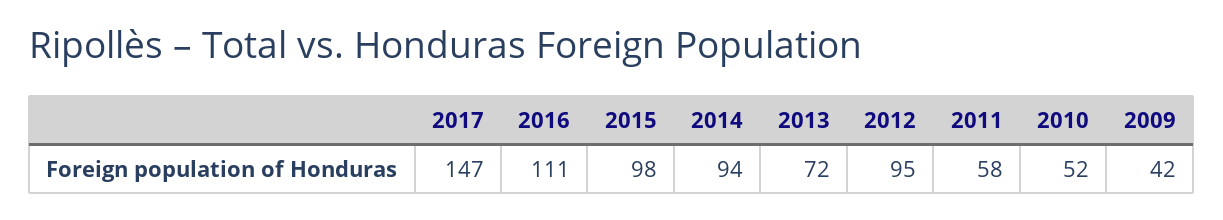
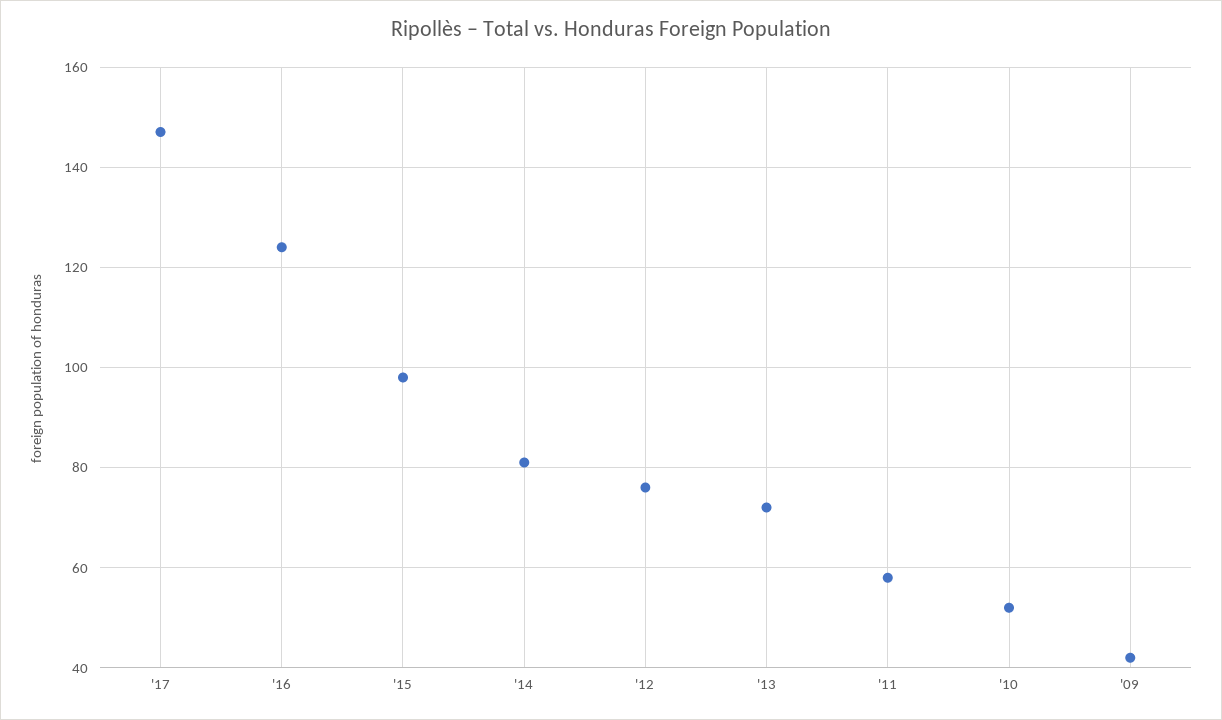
  {
    "2017": 147,
-   "2016": 111,
+   "2016": 125,
    "2015": 98,
-   "2014": 94,
+   "2014": 80,
    "2013": 72,
-   "2012": 95,
+   "2012": 75,
    "2011": 58,
    "2010": 52,
    "2009": 42
  }

